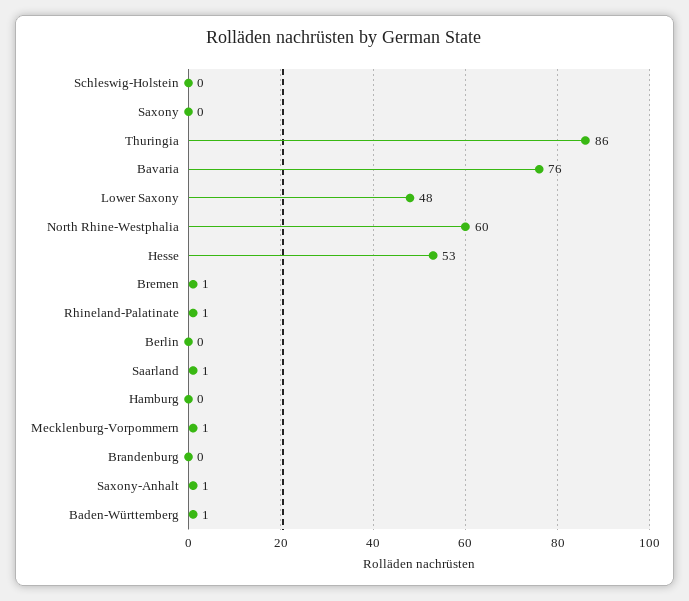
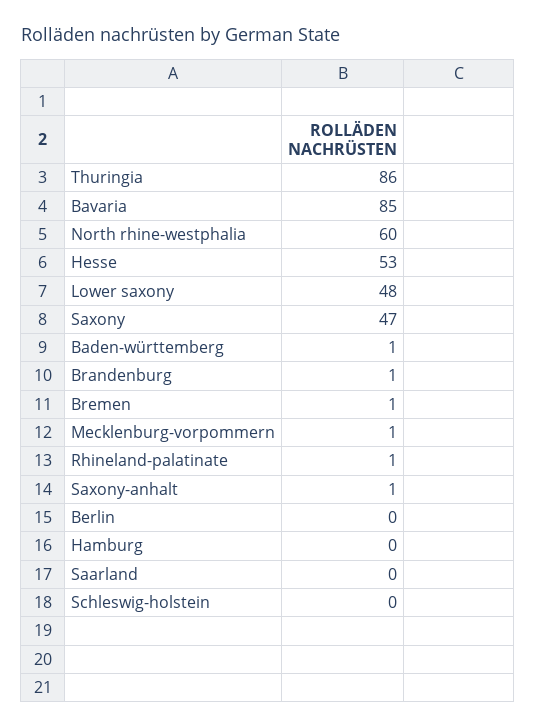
  {
    "Schleswig-Holstein": 0,
-   "Saxony": 0,
+   "Saxony": 47,
    "Thuringia": 86,
-   "Bavaria": 76,
+   "Bavaria": 85,
    "Lower Saxony": 48,
    "North Rhine-Westphalia": 60,
    "Hesse": 53,
    "Bremen": 1,
    "Rhineland-Palatinate": 1,
    "Berlin": 0,
-   "Saarland": 1,
+   "Saarland": 0,
    "Hamburg": 0,
    "Mecklenburg-Vorpommern": 1,
-   "Brandenburg": 0,
+   "Brandenburg": 1,
    "Saxony-Anhalt": 1,
    "Baden-Württemberg": 1
  }

